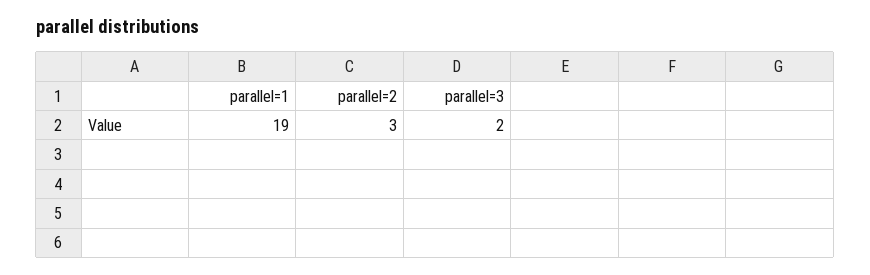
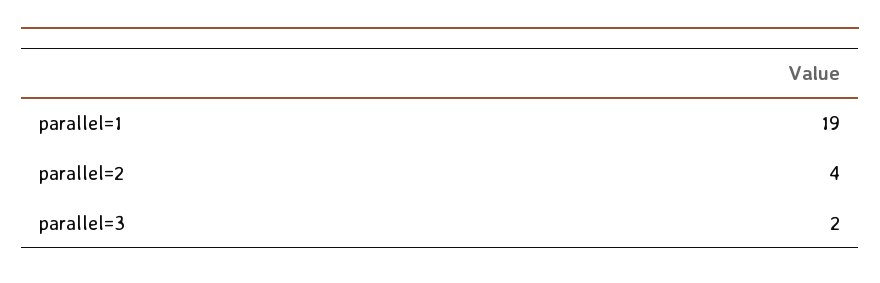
  {
    "parallel=1": 19,
-   "parallel=2": 3,
+   "parallel=2": 4,
    "parallel=3": 2
  }

